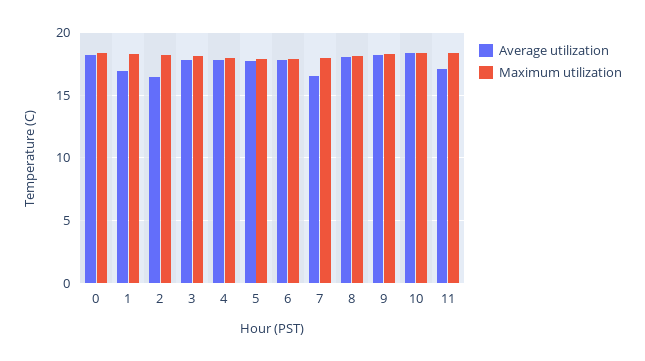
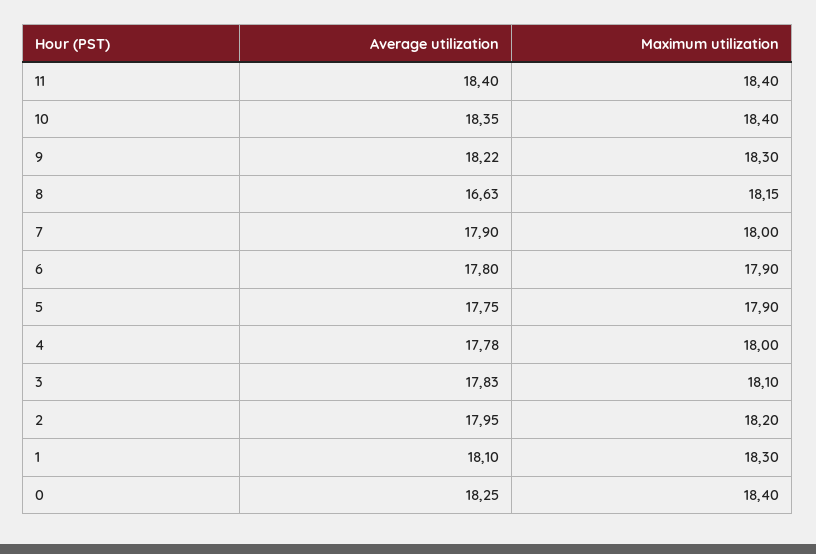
  {
    "Average utilization": {
      "0": 18.25,
-     "1": 17,
+     "1": 18.1,
-     "2": 16.5,
+     "2": 17.95,
      "3": 17.83,
      "4": 17.78,
      "5": 17.75,
      "6": 17.8,
-     "7": 16.5,
+     "7": 17.9,
-     "8": 18,
+     "8": 16.63,
      "9": 18.22,
      "10": 18.35,
-     "11": 17
+     "11": 18.4
    },
    "Maximum utilization": {
      "0": 18.4,
      "1": 18.3,
      "2": 18.2,
      "3": 18.1,
      "4": 18,
      "5": 17.9,
      "6": 17.9,
      "7": 18,
      "8": 18.15,
      "9": 18.3,
      "10": 18.4,
      "11": 18.4
    }
  }

